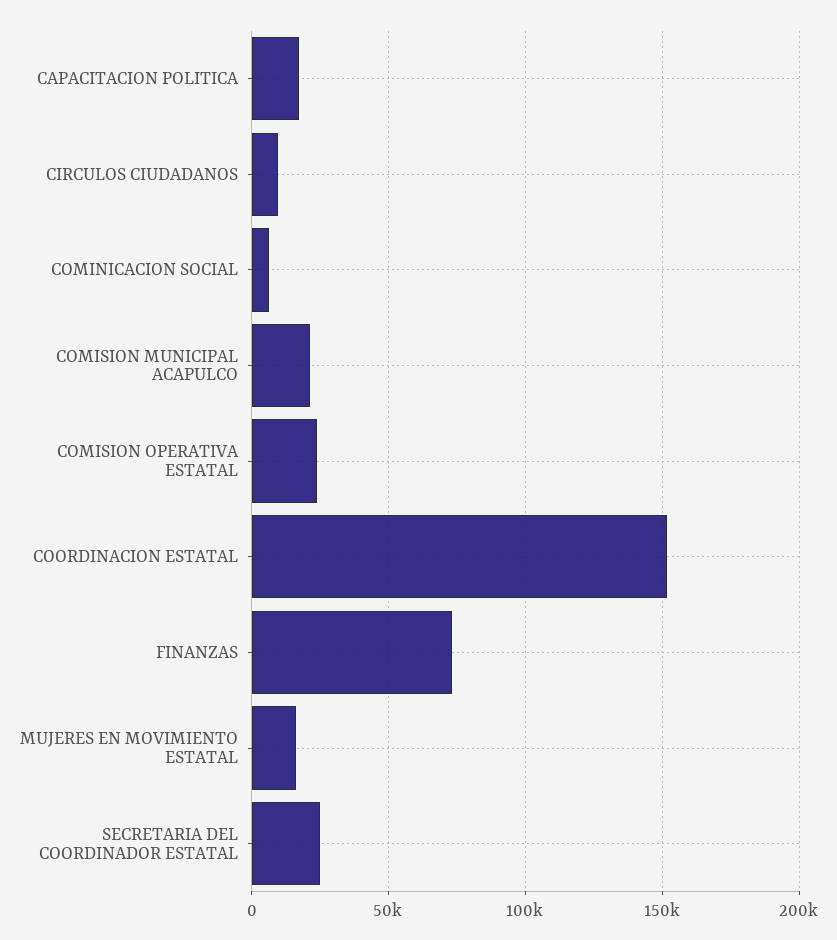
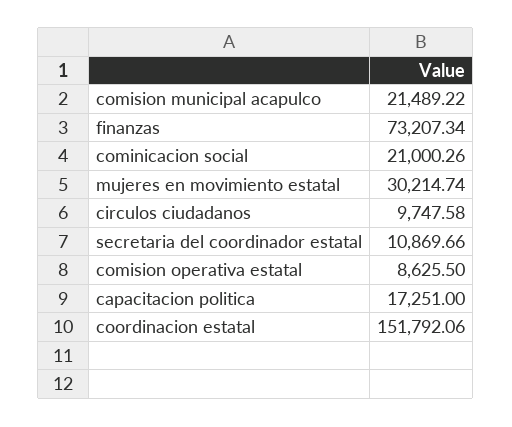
  {
    "CAPACITACION POLITICA": 17251,
    "CIRCULOS CIUDADANOS": 9747.58,
-   "COMINICACION SOCIAL": 5000,
+   "COMINICACION SOCIAL": 21000.26,
    "COMISION MUNICIPAL ACAPULCO": 21489.22,
-   "COMISION OPERATIVA ESTATAL": 25000,
+   "COMISION OPERATIVA ESTATAL": 8625.5,
    "COORDINACION ESTATAL": 151792.06,
    "FINANZAS": 73207.34,
-   "MUJERES EN MOVIMIENTO ESTATAL": 15000,
+   "MUJERES EN MOVIMIENTO ESTATAL": 30214.74,
-   "SECRETARIA DEL COORDINADOR ESTATAL": 25000
+   "SECRETARIA DEL COORDINADOR ESTATAL": 10869.66
  }

